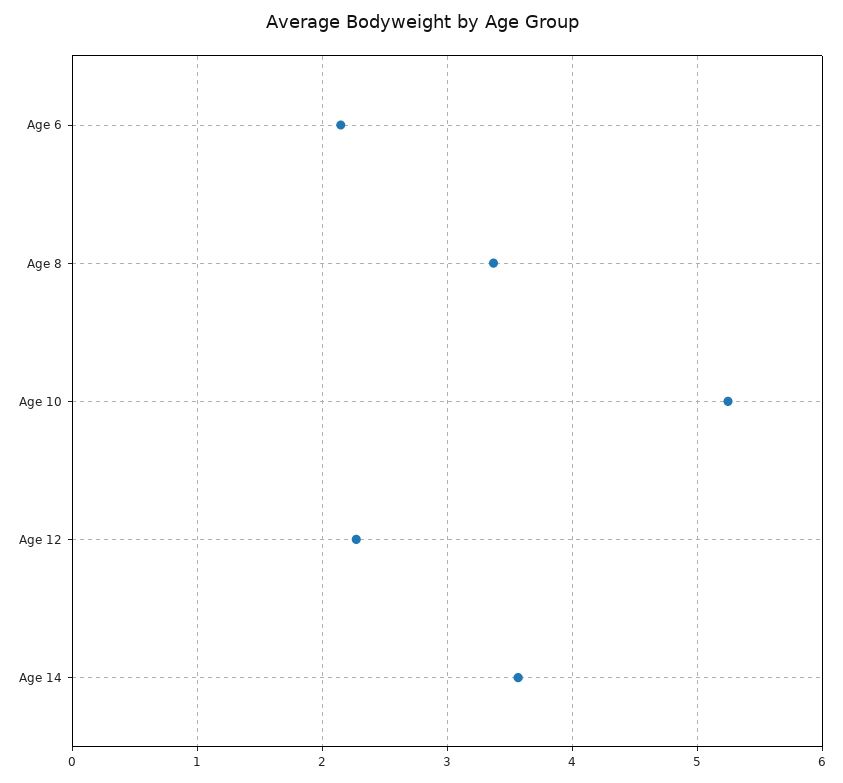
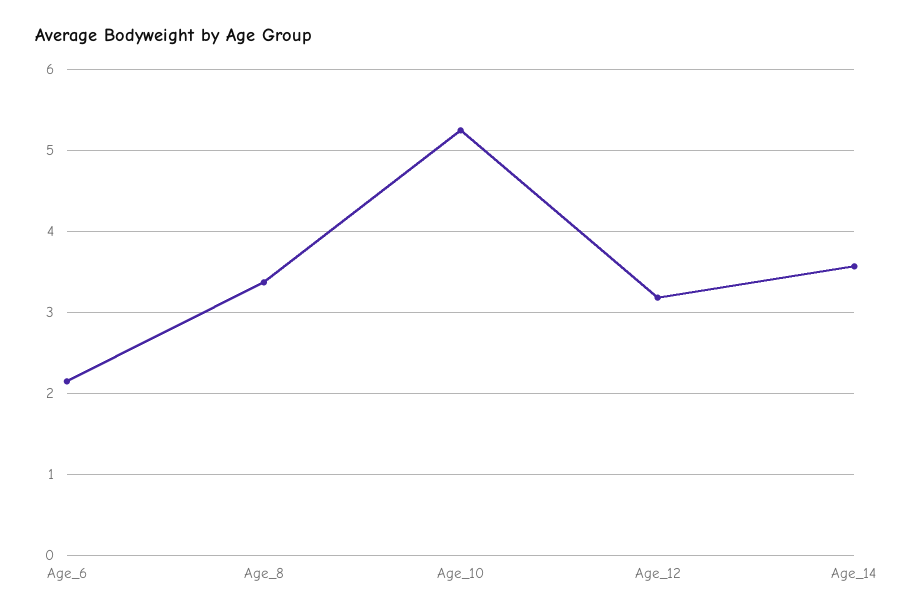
  {
    "Age 6": 2.1,
    "Age 8": 3.4,
    "Age 10": 5.2,
-   "Age 12": 2.3,
+   "Age 12": 3.2,
    "Age 14": 3.6
  }

